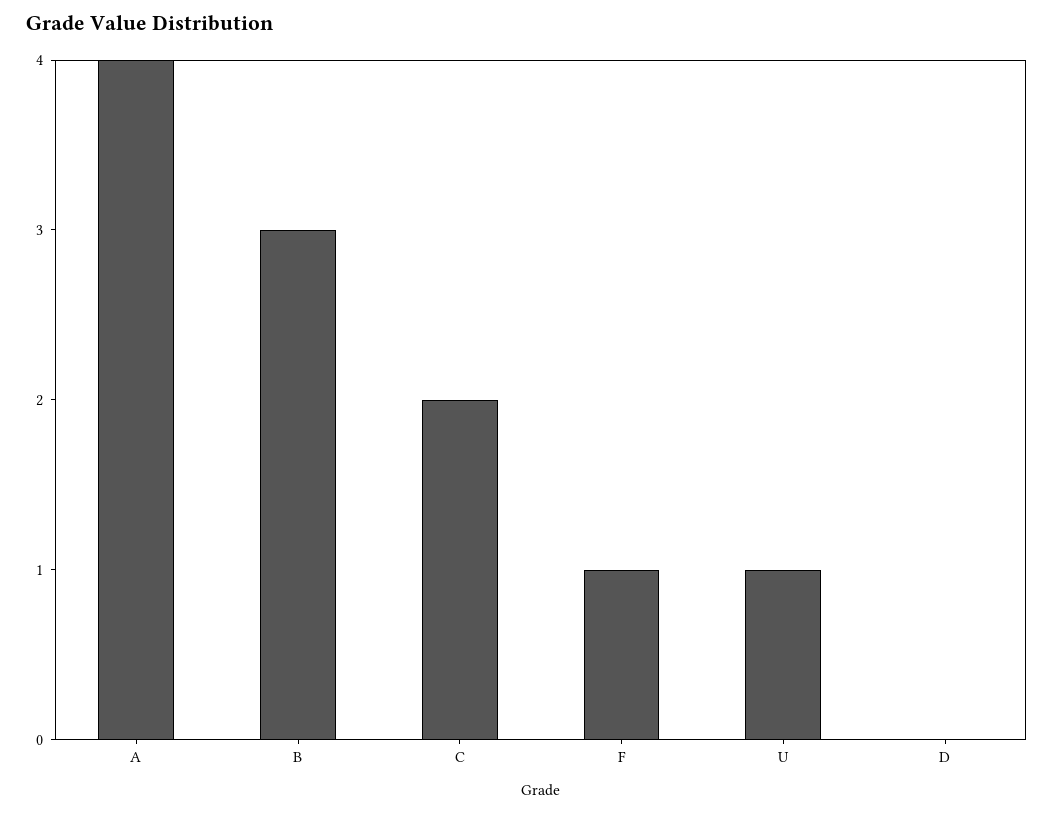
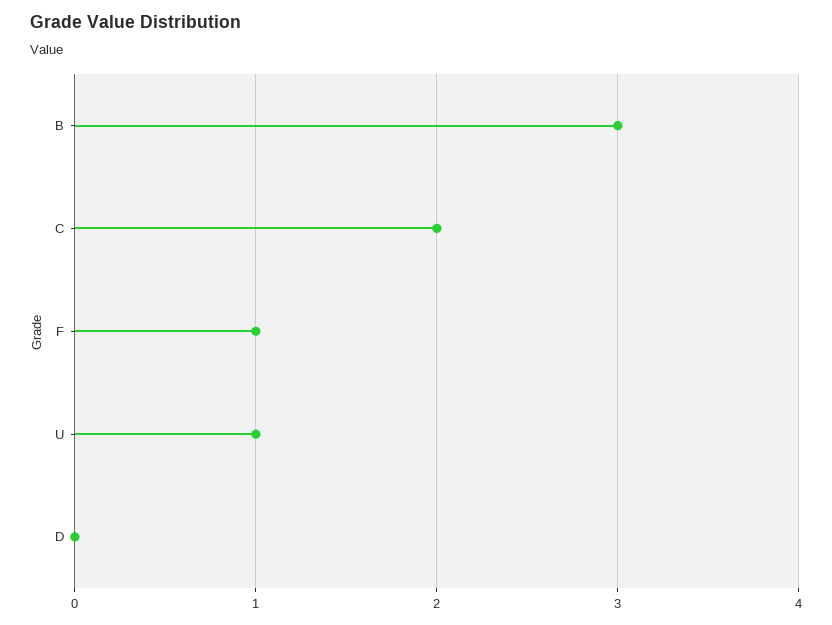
  {
-   "A": 4,
    "B": 3,
    "C": 2,
    "F": 1,
    "U": 1,
    "D": 0
  }

